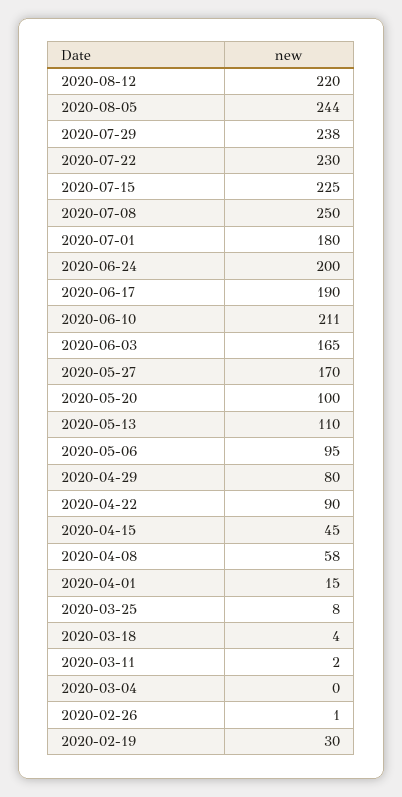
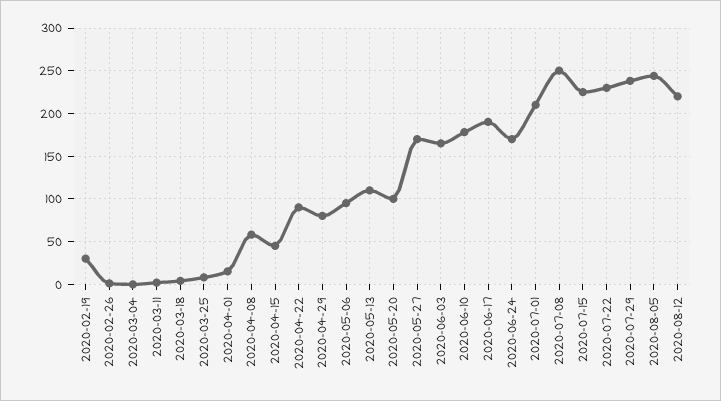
  {
    "2020-08-12": 220,
    "2020-08-05": 244,
    "2020-07-29": 238,
    "2020-07-22": 230,
    "2020-07-15": 225,
    "2020-07-08": 250,
-   "2020-07-01": 180,
+   "2020-07-01": 210,
-   "2020-06-24": 200,
+   "2020-06-24": 170,
    "2020-06-17": 190,
-   "2020-06-10": 211,
+   "2020-06-10": 180,
    "2020-06-03": 165,
    "2020-05-27": 170,
    "2020-05-20": 100,
    "2020-05-13": 110,
    "2020-05-06": 95,
    "2020-04-29": 80,
    "2020-04-22": 90,
    "2020-04-15": 45,
    "2020-04-08": 58,
    "2020-04-01": 15,
    "2020-03-25": 8,
    "2020-03-18": 4,
    "2020-03-11": 2,
    "2020-03-04": 0,
    "2020-02-26": 1,
    "2020-02-19": 30
  }

